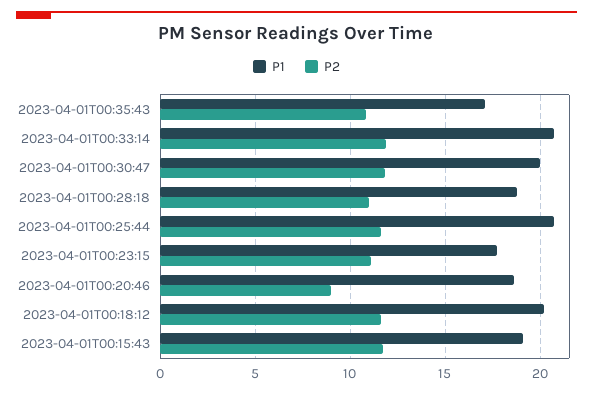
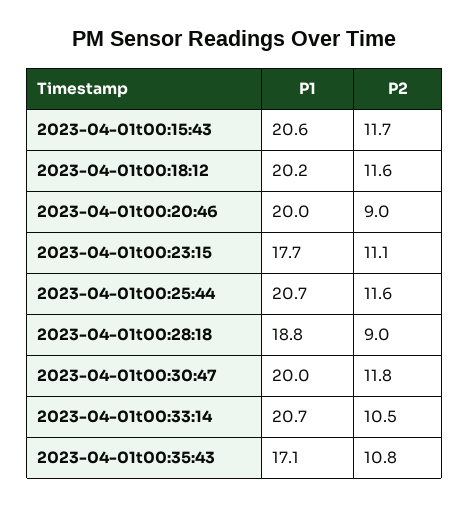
  {
    "P1": {
      "2023-04-01T00:35:43": 17.1,
      "2023-04-01T00:33:14": 20.7,
      "2023-04-01T00:30:47": 20,
      "2023-04-01T00:28:18": 18.8,
      "2023-04-01T00:25:44": 20.7,
      "2023-04-01T00:23:15": 17.7,
-     "2023-04-01T00:20:46": 18.5,
+     "2023-04-01T00:20:46": 20,
      "2023-04-01T00:18:12": 20.2,
-     "2023-04-01T00:15:43": 19
+     "2023-04-01T00:15:43": 20.6
    },
    "P2": {
      "2023-04-01T00:35:43": 10.8,
-     "2023-04-01T00:33:14": 12,
+     "2023-04-01T00:33:14": 10.5,
      "2023-04-01T00:30:47": 11.8,
-     "2023-04-01T00:28:18": 11,
+     "2023-04-01T00:28:18": 9,
      "2023-04-01T00:25:44": 11.6,
      "2023-04-01T00:23:15": 11.1,
      "2023-04-01T00:20:46": 9,
      "2023-04-01T00:18:12": 11.6,
      "2023-04-01T00:15:43": 11.7
    }
  }

